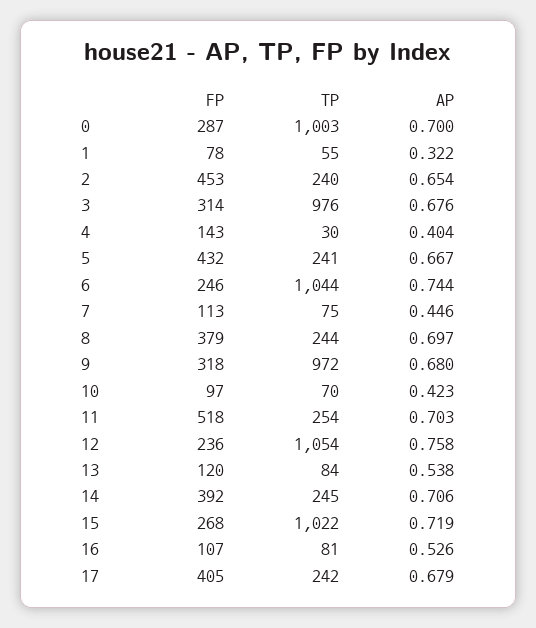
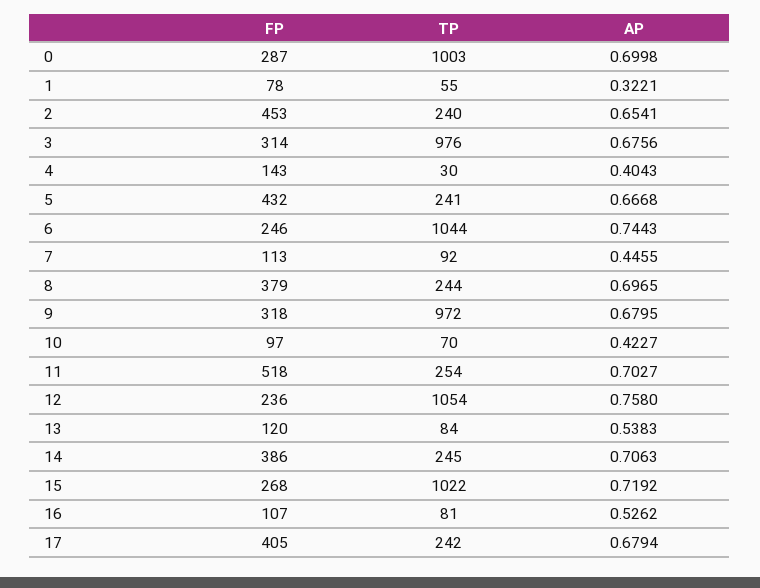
  {
    "FP": {
      "0": 287,
      "1": 78,
      "2": 453,
      "3": 314,
      "4": 143,
      "5": 432,
      "6": 246,
      "7": 113,
      "8": 379,
      "9": 318,
      "10": 97,
      "11": 518,
      "12": 236,
      "13": 120,
-     "14": 392,
+     "14": 386,
      "15": 268,
      "16": 107,
      "17": 405
    },
    "TP": {
      "0": 1003,
      "1": 55,
      "2": 240,
      "3": 976,
      "4": 30,
      "5": 241,
      "6": 1044,
-     "7": 75,
+     "7": 92,
      "8": 244,
      "9": 972,
      "10": 70,
      "11": 254,
      "12": 1054,
      "13": 84,
      "14": 245,
      "15": 1022,
      "16": 81,
      "17": 242
    },
    "AP": {
      "0": 0.6998,
      "1": 0.3221,
      "2": 0.6541,
      "3": 0.6756,
      "4": 0.4043,
      "5": 0.6668,
      "6": 0.7443,
      "7": 0.4455,
      "8": 0.6965,
      "9": 0.6795,
      "10": 0.4227,
      "11": 0.7027,
      "12": 0.758,
      "13": 0.5383,
      "14": 0.7063,
      "15": 0.7192,
      "16": 0.5262,
      "17": 0.6794
    }
  }

